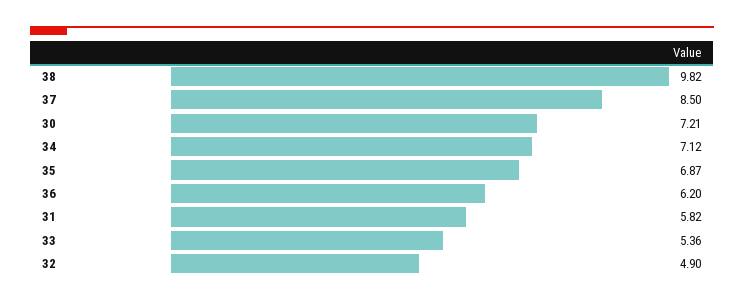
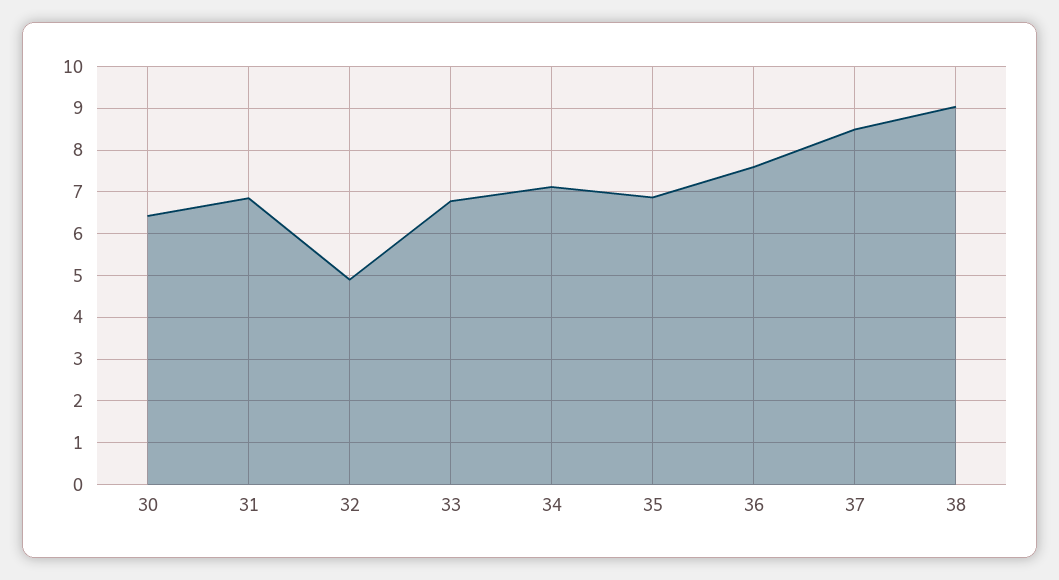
  {
-   "38": 9.82,
+   "38": 9,
    "37": 8.5,
-   "30": 7.21,
+   "30": 6.4,
    "34": 7.12,
    "35": 6.87,
-   "36": 6.2,
+   "36": 7.6,
-   "31": 5.82,
+   "31": 6.8,
-   "33": 5.36,
+   "33": 6.8,
    "32": 4.9
  }

